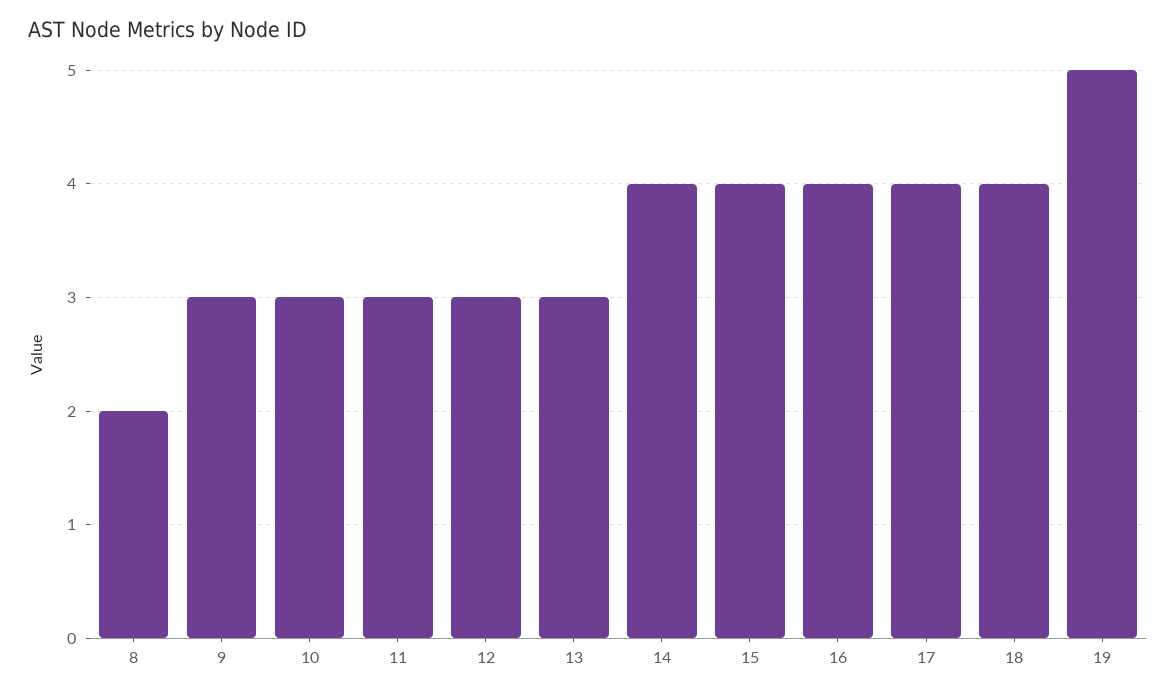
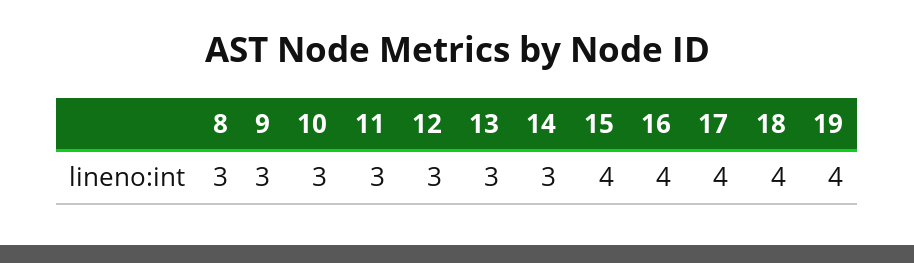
  {
-   "8": 2,
+   "8": 3,
    "9": 3,
    "10": 3,
    "11": 3,
    "12": 3,
    "13": 3,
-   "14": 4,
+   "14": 3,
    "15": 4,
    "16": 4,
    "17": 4,
    "18": 4,
-   "19": 5
+   "19": 4
  }

